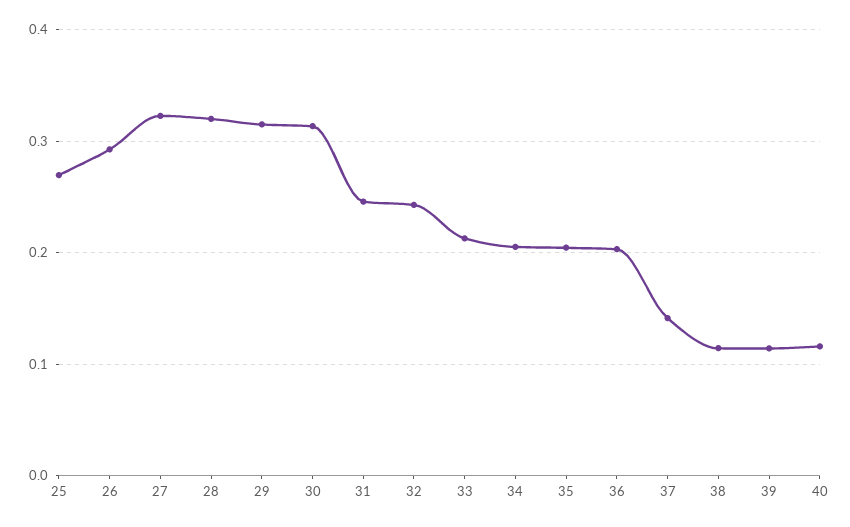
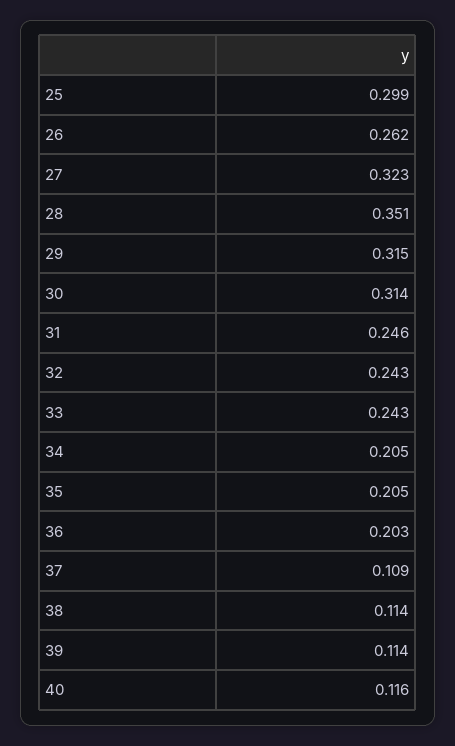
  {
-   "25": 0.27,
+   "25": 0.299,
-   "26": 0.29,
+   "26": 0.262,
    "27": 0.323,
-   "28": 0.32,
+   "28": 0.351,
    "29": 0.315,
    "30": 0.314,
    "31": 0.246,
    "32": 0.243,
-   "33": 0.21,
+   "33": 0.243,
    "34": 0.205,
    "35": 0.205,
    "36": 0.203,
-   "37": 0.14,
+   "37": 0.109,
    "38": 0.114,
    "39": 0.114,
    "40": 0.116
  }

